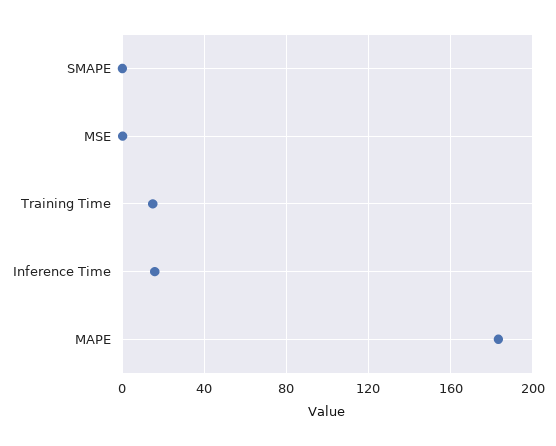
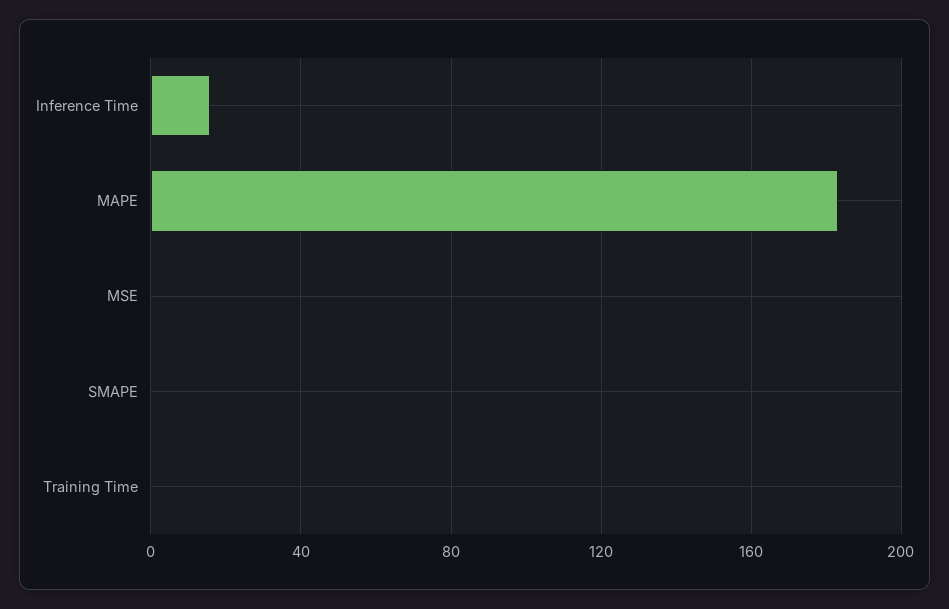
  {
    "SMAPE": 0,
    "MSE": 0,
-   "Training Time": 15,
+   "Training Time": 0,
    "Inference Time": 15,
    "MAPE": 185
  }

